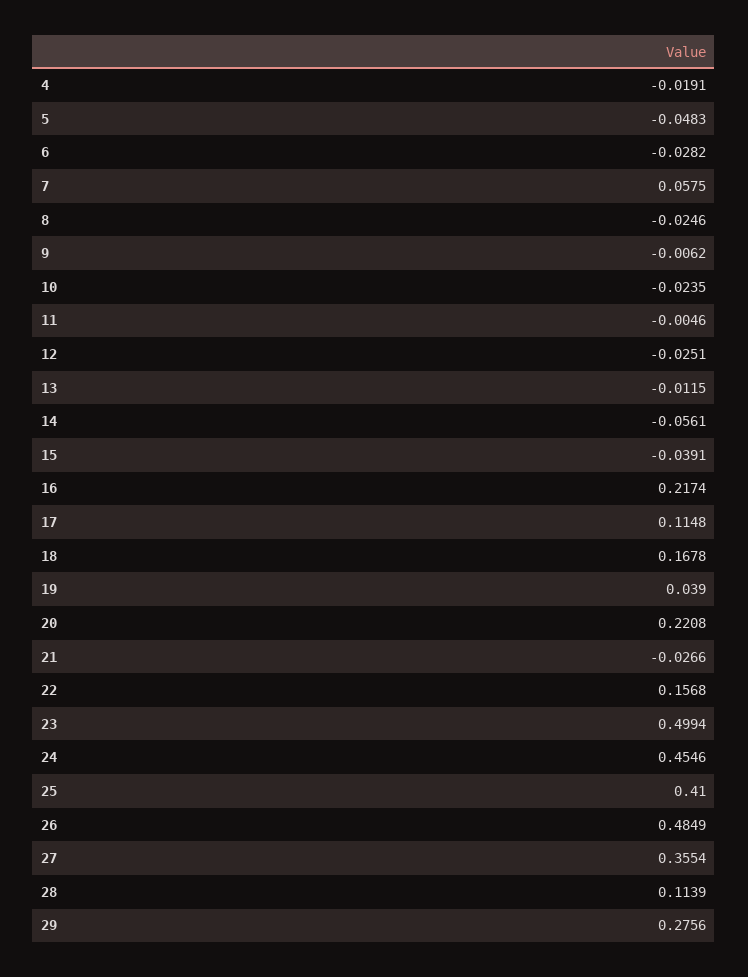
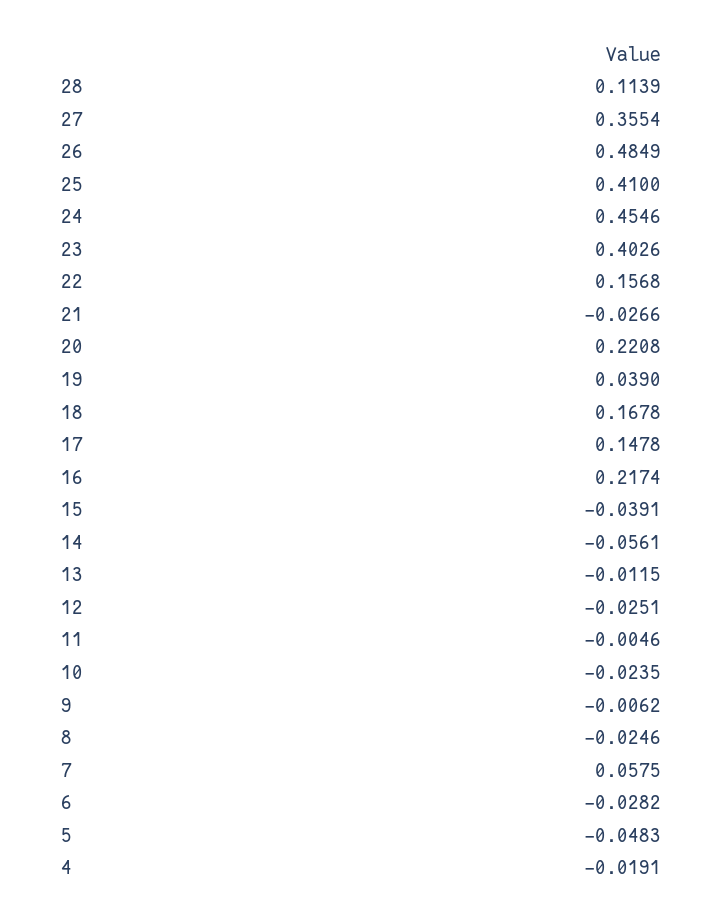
  {
    "4": -0.0191,
    "5": -0.0483,
    "6": -0.0282,
    "7": 0.0575,
    "8": -0.0246,
    "9": -0.0062,
    "10": -0.0235,
    "11": -0.0046,
    "12": -0.0251,
    "13": -0.0115,
    "14": -0.0561,
    "15": -0.0391,
    "16": 0.2174,
-   "17": 0.1148,
+   "17": 0.1478,
    "18": 0.1678,
    "19": 0.039,
    "20": 0.2208,
    "21": -0.0266,
    "22": 0.1568,
-   "23": 0.4994,
+   "23": 0.4026,
    "24": 0.4546,
    "25": 0.41,
    "26": 0.4849,
    "27": 0.3554,
-   "28": 0.1139,
+   "28": 0.1139
-   "29": 0.2756
  }

